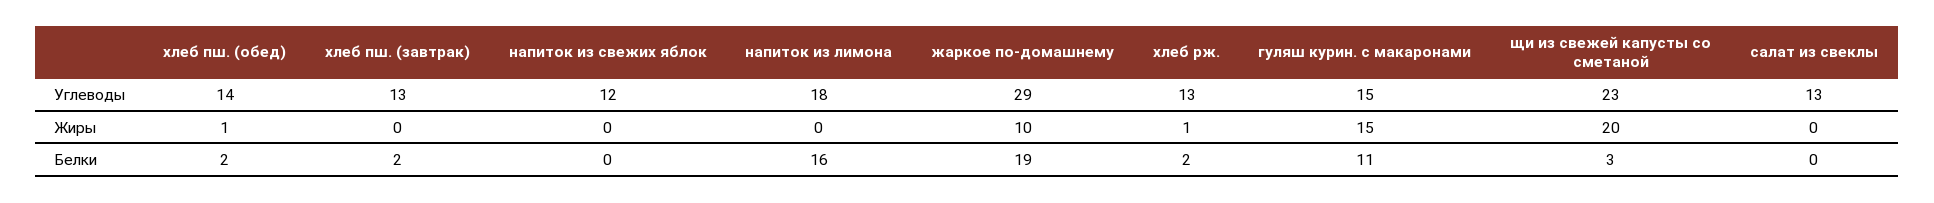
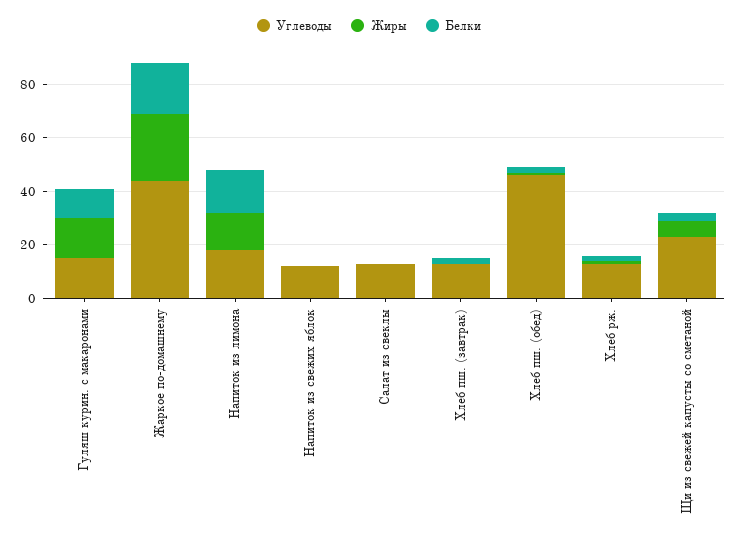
  {
    "Углеводы": {
-     "хлеб пш. (обед)": 14,
+     "хлеб пш. (обед)": 45,
      "хлеб пш. (завтрак)": 13,
      "напиток из свежих яблок": 12,
      "напиток из лимона": 18,
-     "жаркое по-домашнему": 29,
+     "жаркое по-домашнему": 45,
      "хлеб рж.": 13,
      "гуляш курин. с макаронами": 15,
      "щи из свежей капусты со сметаной": 23,
      "салат из свеклы": 13
    },
    "Жиры": {
      "хлеб пш. (обед)": 1,
      "хлеб пш. (завтрак)": 0,
      "напиток из свежих яблок": 0,
-     "напиток из лимона": 0,
+     "напиток из лимона": 15,
-     "жаркое по-домашнему": 10,
+     "жаркое по-домашнему": 25,
      "хлеб рж.": 1,
      "гуляш курин. с макаронами": 15,
-     "щи из свежей капусты со сметаной": 20,
+     "щи из свежей капусты со сметаной": 5,
      "салат из свеклы": 0
    },
    "Белки": {
      "хлеб пш. (обед)": 2,
      "хлеб пш. (завтрак)": 2,
      "напиток из свежих яблок": 0,
      "напиток из лимона": 16,
      "жаркое по-домашнему": 19,
      "хлеб рж.": 2,
      "гуляш курин. с макаронами": 11,
      "щи из свежей капусты со сметаной": 3,
      "салат из свеклы": 0
    }
  }

